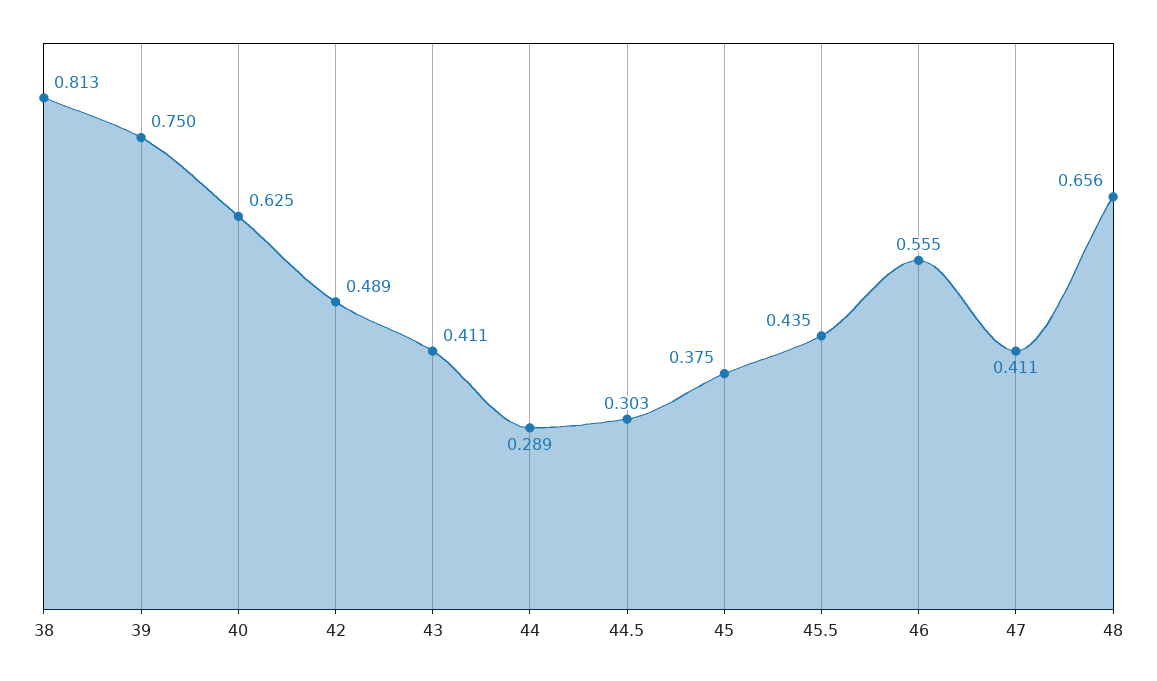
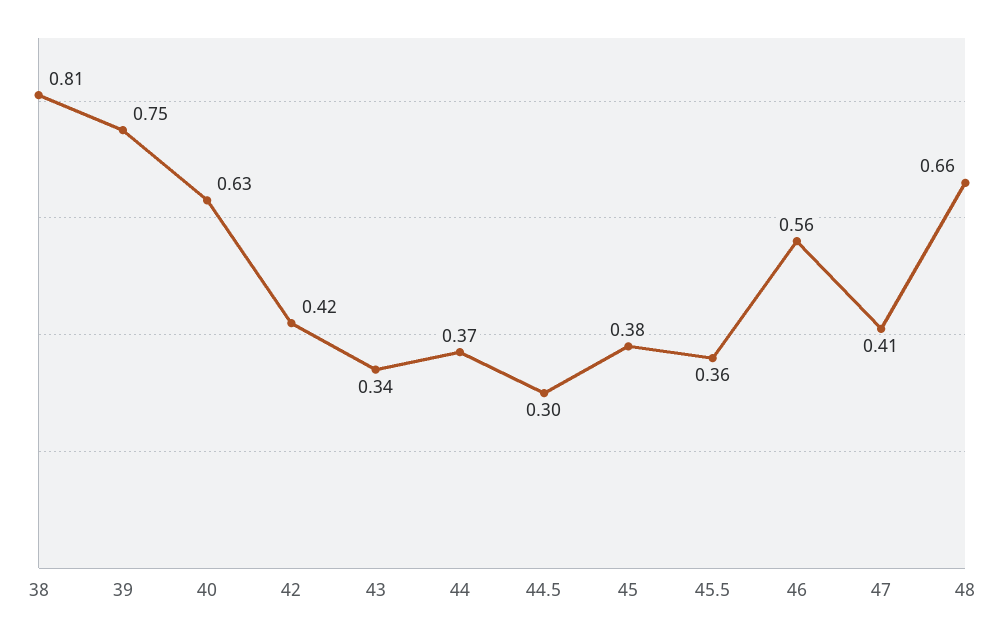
  {
    "38": 0.813,
    "39": 0.75,
    "40": 0.625,
-   "42": 0.489,
+   "42": 0.42,
-   "43": 0.411,
+   "43": 0.34,
-   "44": 0.289,
+   "44": 0.37,
    "44.5": 0.303,
    "45": 0.375,
-   "45.5": 0.435,
+   "45.5": 0.36,
    "46": 0.555,
    "47": 0.411,
    "48": 0.656
  }

